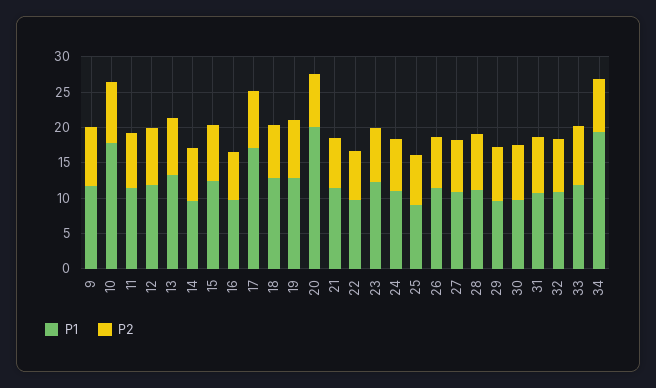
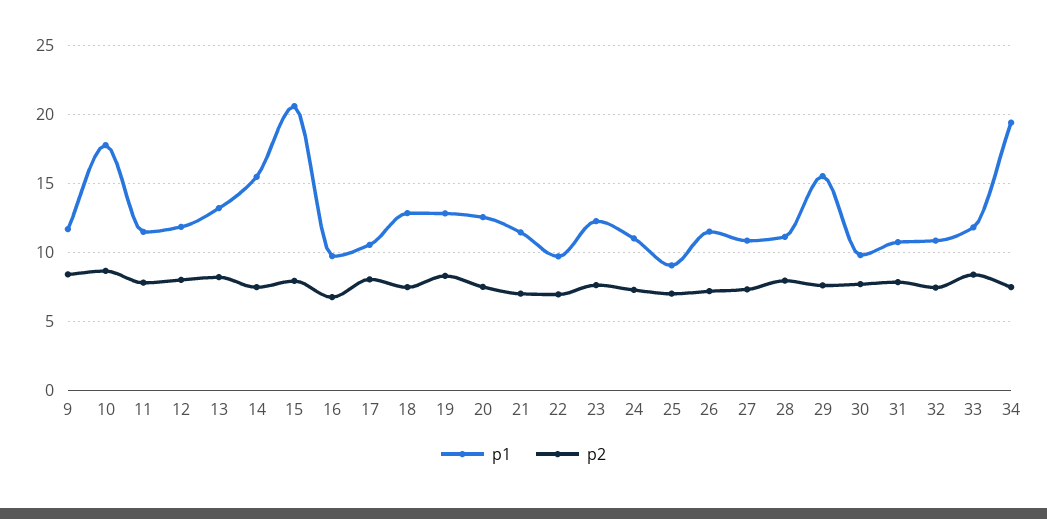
  {
    "P1": {
      "9": 11.5,
      "10": 18,
      "11": 11.5,
      "12": 12,
      "13": 13,
-     "14": 10,
+     "14": 15.5,
-     "15": 12.5,
+     "15": 20.5,
      "16": 9.5,
-     "17": 17.5,
+     "17": 10.5,
      "18": 13,
      "19": 13,
-     "20": 20,
+     "20": 12.5,
      "21": 11.5,
      "22": 9.5,
      "23": 12.5,
      "24": 11,
      "25": 9,
      "26": 11.5,
      "27": 11,
      "28": 11,
-     "29": 10,
+     "29": 15.5,
      "30": 10,
      "31": 11,
      "32": 11,
      "33": 12,
      "34": 19.5
    },
    "P2": {
      "9": 8.5,
      "10": 8.5,
      "11": 8,
      "12": 8,
      "13": 8,
      "14": 7.5,
      "15": 8,
      "16": 7,
      "17": 8,
      "18": 7.5,
      "19": 8.5,
      "20": 7.5,
      "21": 7,
      "22": 7,
      "23": 7.5,
      "24": 7.5,
      "25": 7,
      "26": 7,
      "27": 7.5,
      "28": 8,
      "29": 7.5,
      "30": 7.5,
      "31": 8,
      "32": 7.5,
      "33": 8.5,
      "34": 7.5
    }
  }

